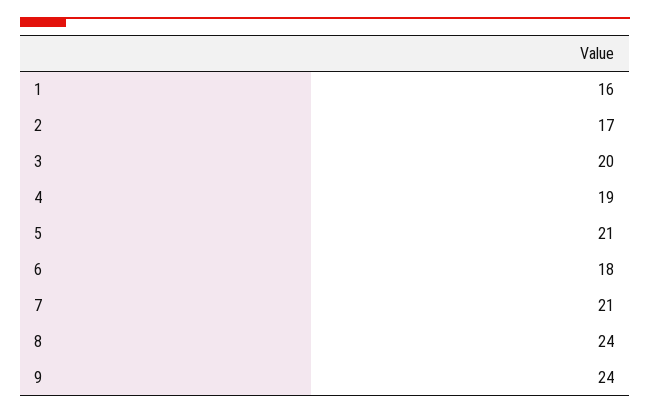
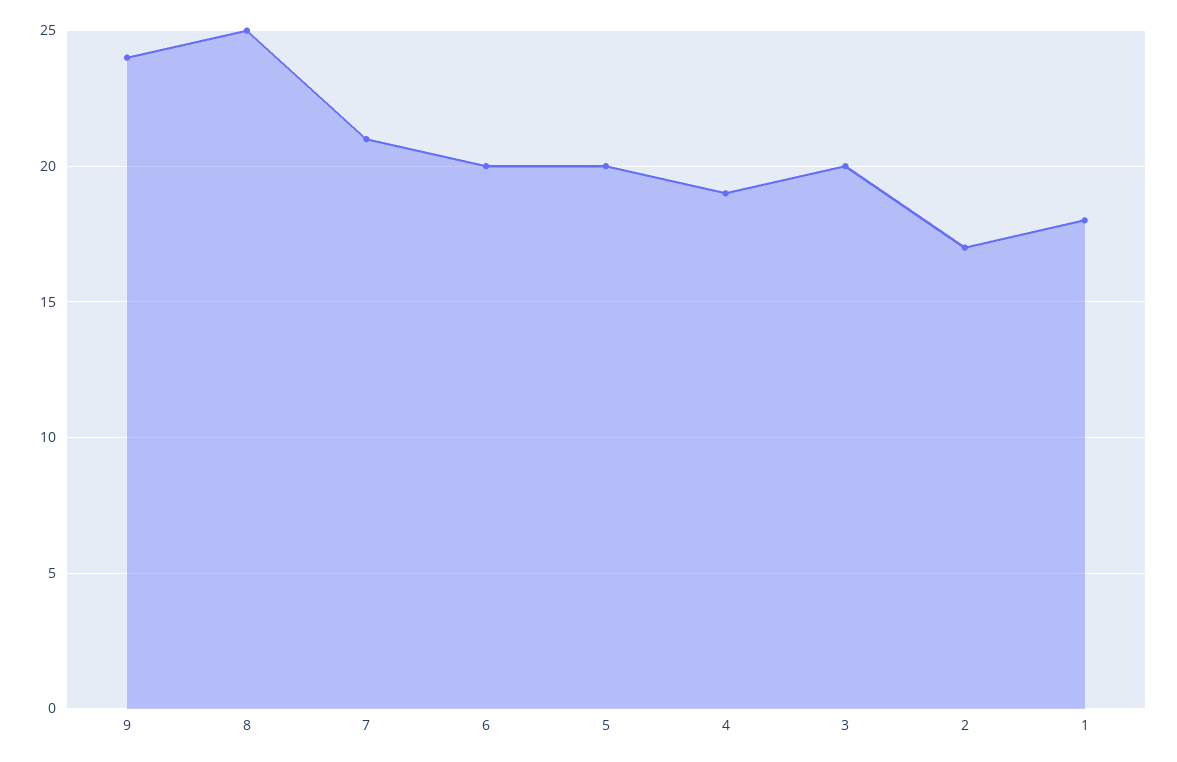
  {
-   "1": 16,
+   "1": 18,
    "2": 17,
    "3": 20,
    "4": 19,
-   "5": 21,
+   "5": 20,
-   "6": 18,
+   "6": 20,
    "7": 21,
-   "8": 24,
+   "8": 25,
    "9": 24
  }

